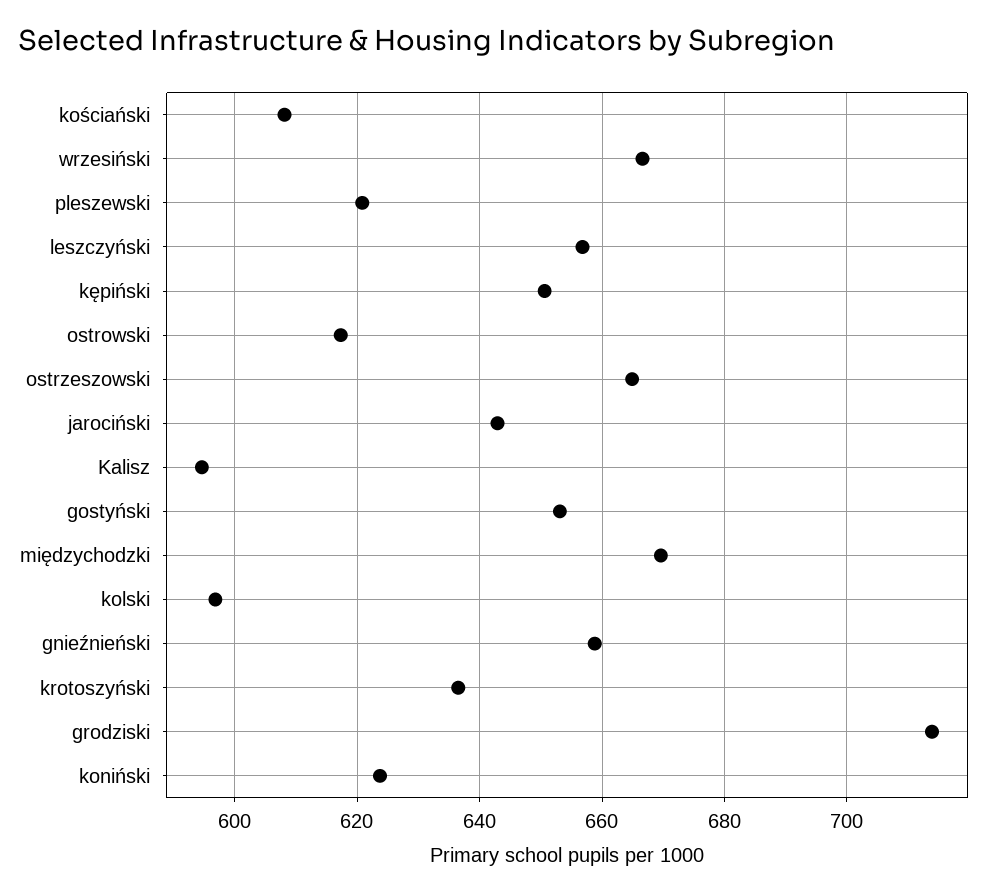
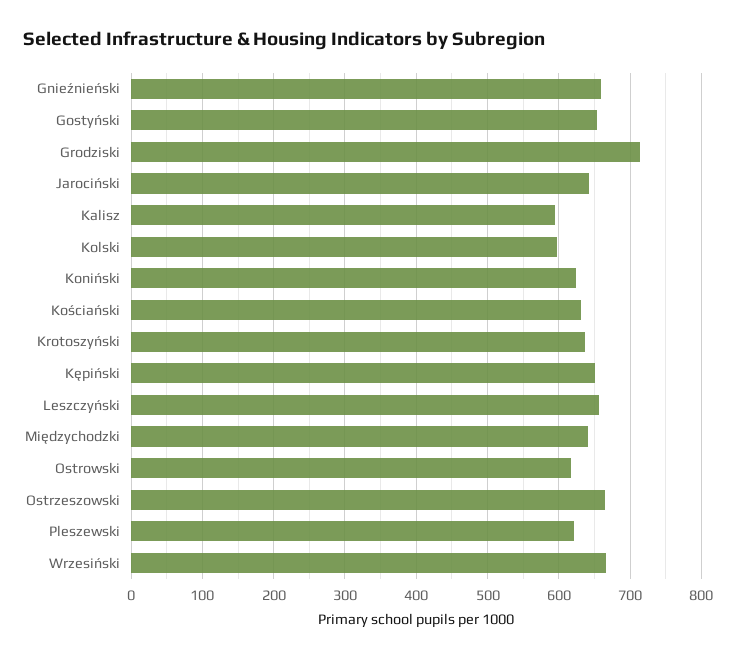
  {
-   "kościański": 608,
+   "kościański": 630,
    "wrzesiński": 666,
    "pleszewski": 620,
    "leszczyński": 656,
    "kępiński": 650,
    "ostrowski": 618,
    "ostrzeszowski": 664,
    "jarociński": 642,
    "Kalisz": 594,
    "gostyński": 654,
-   "międzychodzki": 670,
+   "międzychodzki": 640,
    "kolski": 596,
    "gnieźnieński": 658,
    "krotoszyński": 636,
    "grodziski": 714,
    "koniński": 624
  }

